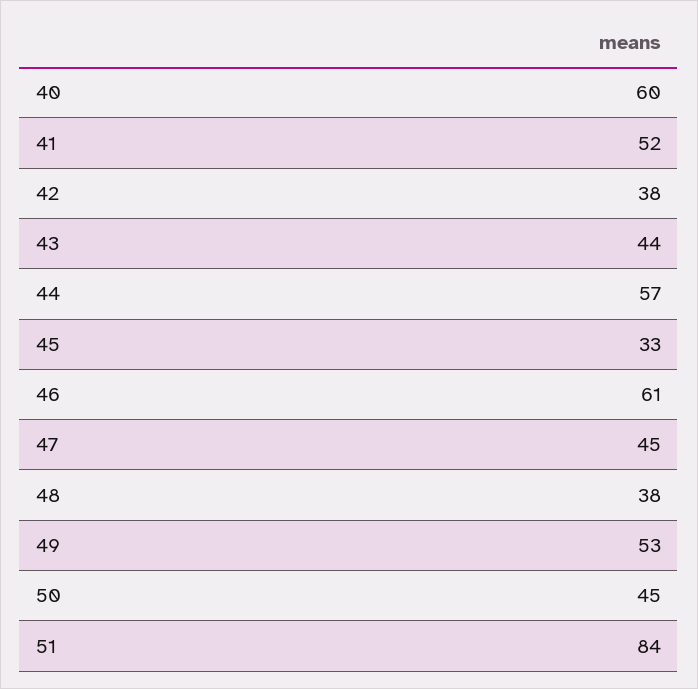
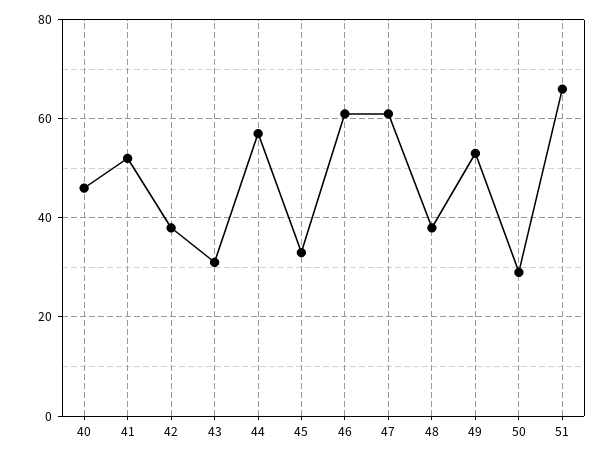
  {
-   "40": 60,
+   "40": 45,
    "41": 52,
    "42": 38,
-   "43": 44,
+   "43": 30,
    "44": 57,
    "45": 33,
    "46": 61,
-   "47": 45,
+   "47": 60,
    "48": 38,
    "49": 53,
-   "50": 45,
+   "50": 30,
-   "51": 84
+   "51": 65
  }

